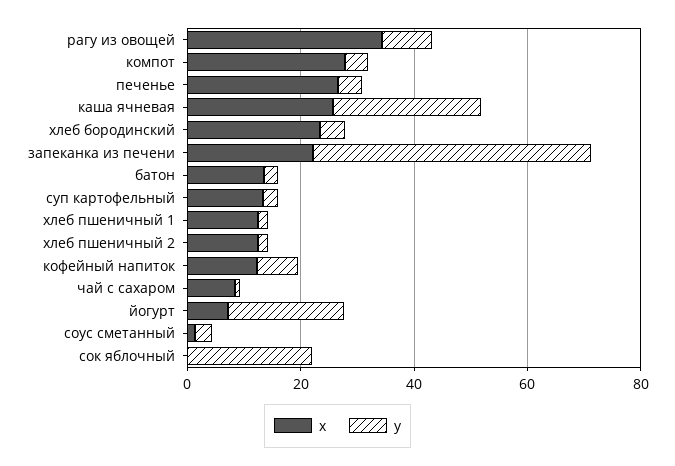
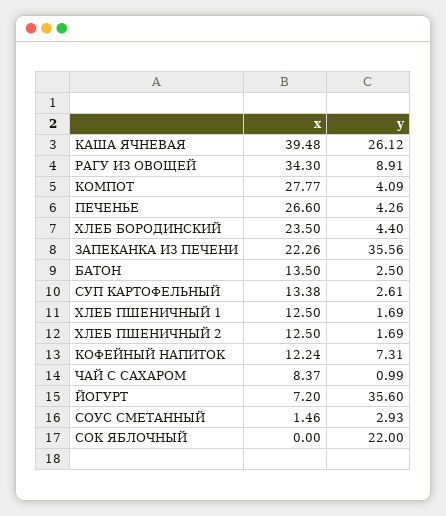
  {
    "x": {
      "рагу из овощей": 34.3,
      "компот": 27.77,
      "печенье": 26.6,
-     "каша ячневая": 25,
+     "каша ячневая": 39.48,
      "хлеб бородинский": 23.5,
      "запеканка из печени": 22.26,
      "батон": 13.5,
      "суп картофельный": 13.38,
      "хлеб пшеничный 1": 12.5,
      "хлеб пшеничный 2": 12.5,
      "кофейный напиток": 12.24,
      "чай с сахаром": 8.37,
      "йогурт": 7.2,
      "соус сметанный": 1.46,
      "сок яблочный": 0
    },
    "y": {
      "рагу из овощей": 8.91,
      "компот": 4.09,
      "печенье": 4.26,
      "каша ячневая": 26.12,
      "хлеб бородинский": 4.4,
-     "запеканка из печени": 50,
+     "запеканка из печени": 35.56,
      "батон": 2.5,
      "суп картофельный": 2.61,
      "хлеб пшеничный 1": 1.69,
      "хлеб пшеничный 2": 1.69,
      "кофейный напиток": 7.31,
      "чай с сахаром": 0.99,
-     "йогурт": 20,
+     "йогурт": 35.6,
      "соус сметанный": 2.93,
      "сок яблочный": 22
    }
  }

